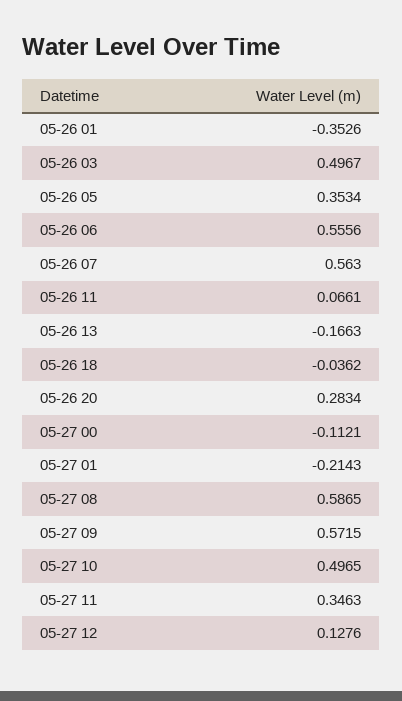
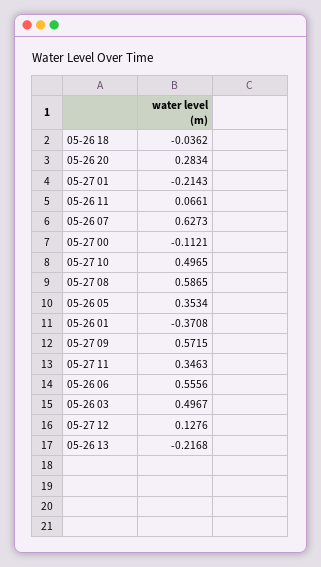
  {
-   "05-26 01": -0.3526,
+   "05-26 01": -0.3708,
    "05-26 03": 0.4967,
    "05-26 05": 0.3534,
    "05-26 06": 0.5556,
-   "05-26 07": 0.563,
+   "05-26 07": 0.6273,
    "05-26 11": 0.0661,
-   "05-26 13": -0.1663,
+   "05-26 13": -0.2168,
    "05-26 18": -0.0362,
    "05-26 20": 0.2834,
    "05-27 00": -0.1121,
    "05-27 01": -0.2143,
    "05-27 08": 0.5865,
    "05-27 09": 0.5715,
    "05-27 10": 0.4965,
    "05-27 11": 0.3463,
    "05-27 12": 0.1276
  }

